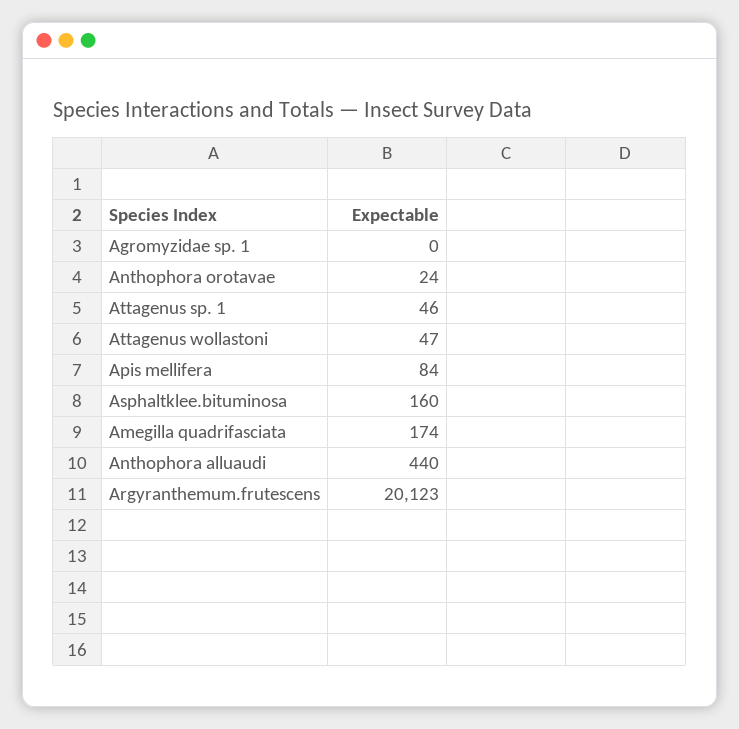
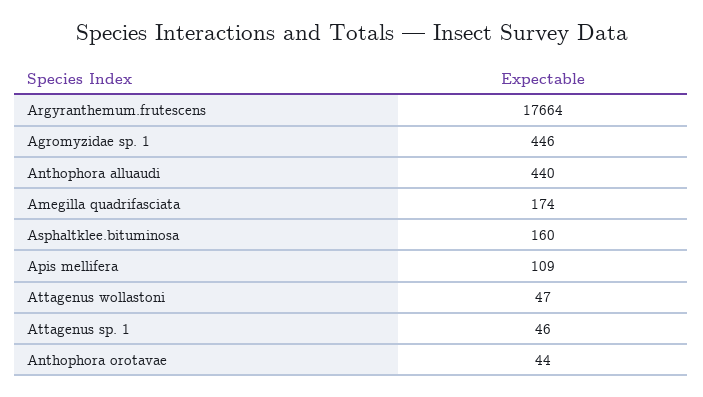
  {
-   "Agromyzidae sp. 1": 0,
+   "Agromyzidae sp. 1": 446,
-   "Anthophora orotavae": 24,
+   "Anthophora orotavae": 44,
    "Attagenus sp. 1": 46,
    "Attagenus wollastoni": 47,
-   "Apis mellifera": 84,
+   "Apis mellifera": 109,
    "Asphaltklee.bituminosa": 160,
    "Amegilla quadrifasciata": 174,
    "Anthophora alluaudi": 440,
-   "Argyranthemum.frutescens": 20123
+   "Argyranthemum.frutescens": 17664
  }

